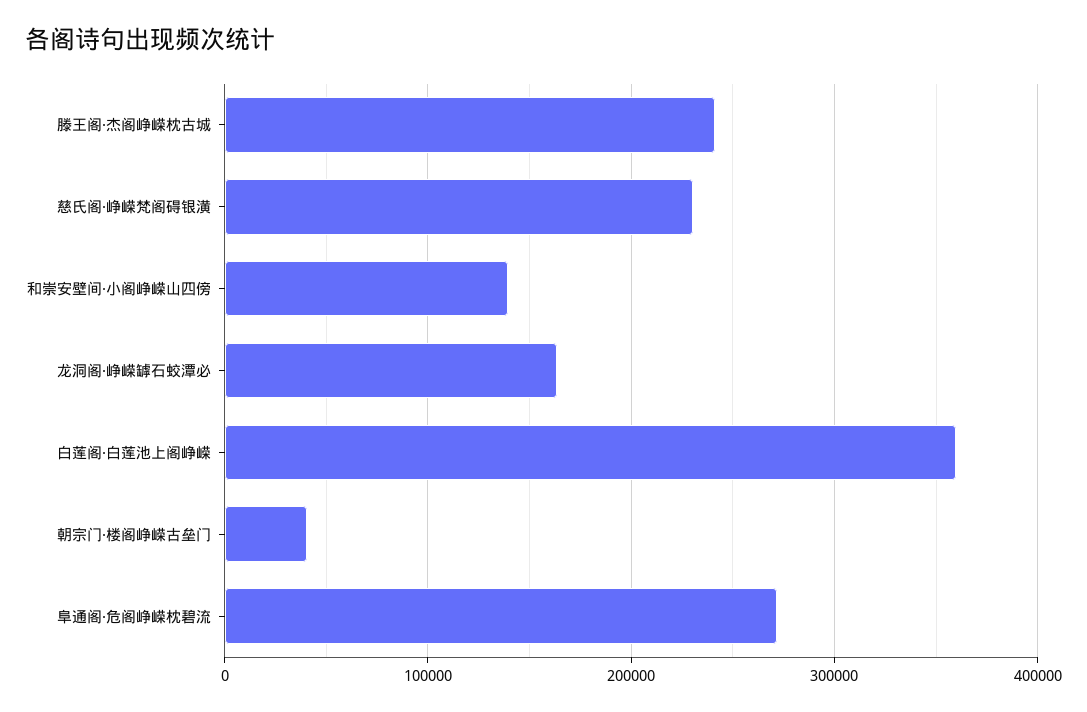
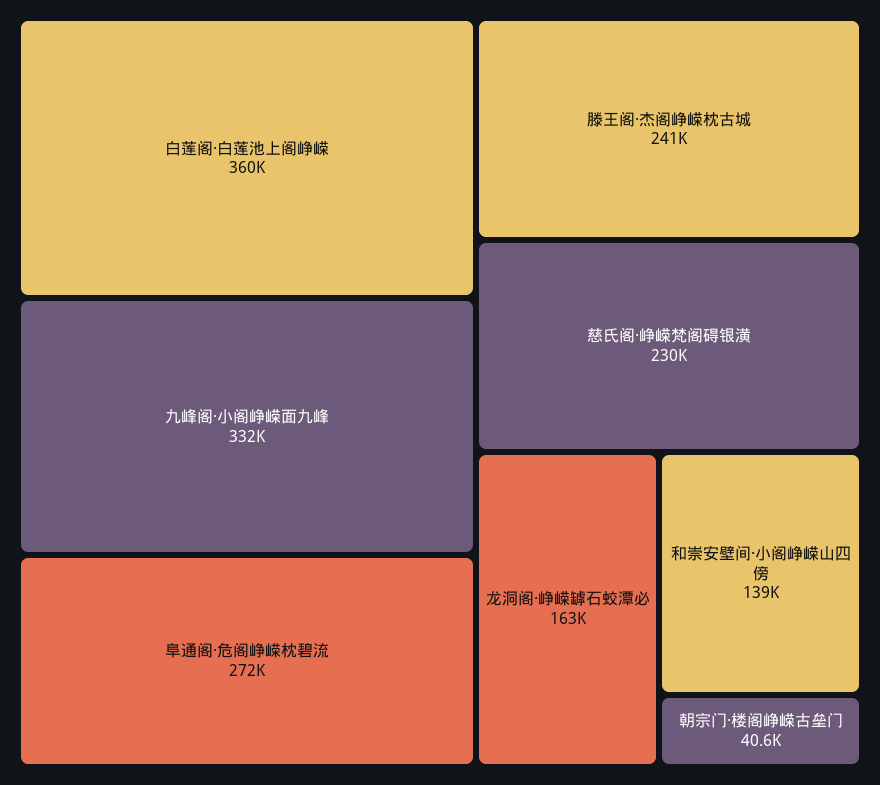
  {
    "滕王阁·杰阁峥嵘枕古城": 241000,
    "慈氏阁·峥嵘梵阁碍银潢": 230000,
    "和崇安壁间·小阁峥嵘山四傍": 139000,
    "龙洞阁·峥嵘罅石蛟潭必": 163000,
    "白莲阁·白莲池上阁峥嵘": 360000,
    "朝宗门·楼阁峥嵘古垒门": 40600,
-   "阜通阁·危阁峥嵘枕碧流": 272000
+   "阜通阁·危阁峥嵘枕碧流": 272000,
+   "九峰阁·小阁峥嵘面九峰": 332000
  }

